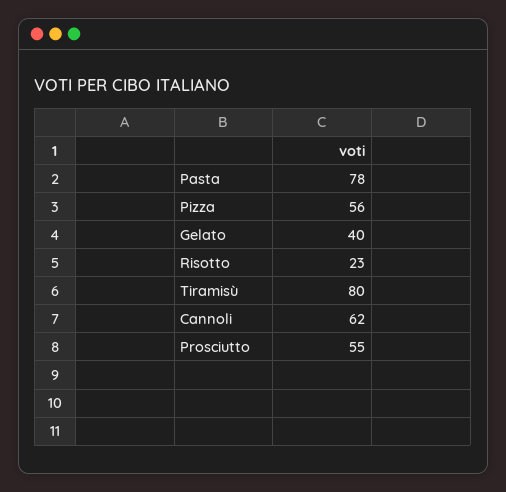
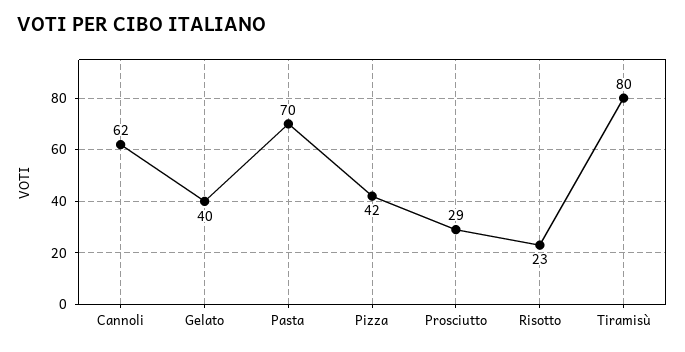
  {
-   "Pasta": 78,
+   "Pasta": 70,
-   "Pizza": 56,
+   "Pizza": 42,
    "Gelato": 40,
    "Risotto": 23,
    "Tiramisù": 80,
    "Cannoli": 62,
-   "Prosciutto": 55
+   "Prosciutto": 29
  }

